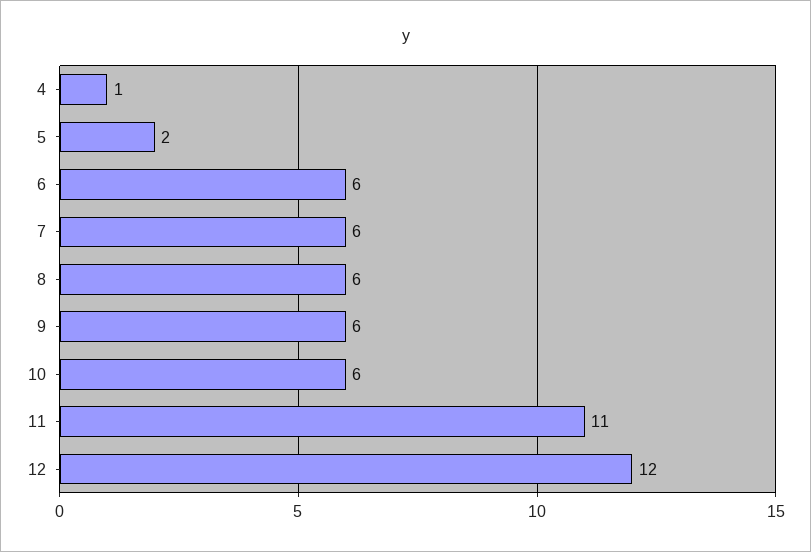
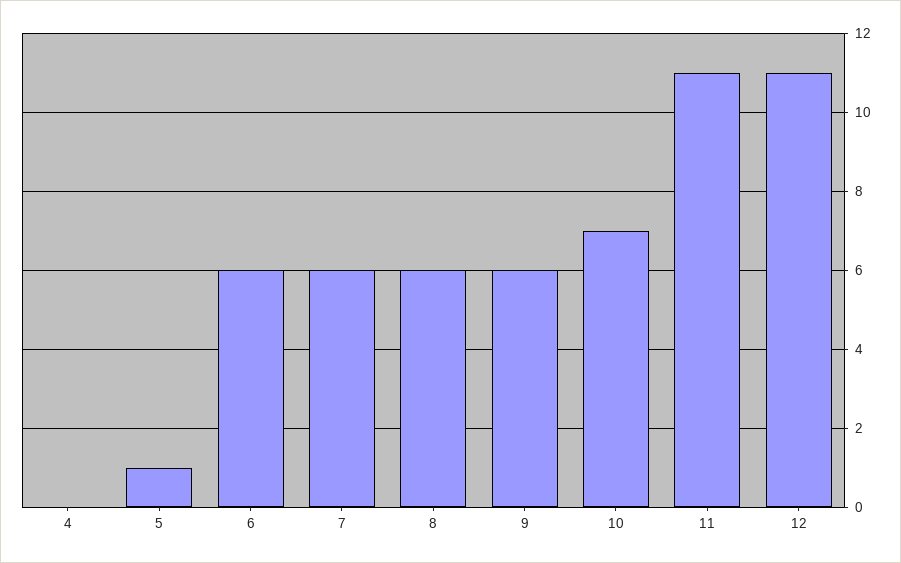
  {
-   "4": 1,
+   "4": 0,
-   "5": 2,
+   "5": 1,
    "6": 6,
    "7": 6,
    "8": 6,
    "9": 6,
-   "10": 6,
+   "10": 7,
    "11": 11,
-   "12": 12
+   "12": 11
  }

